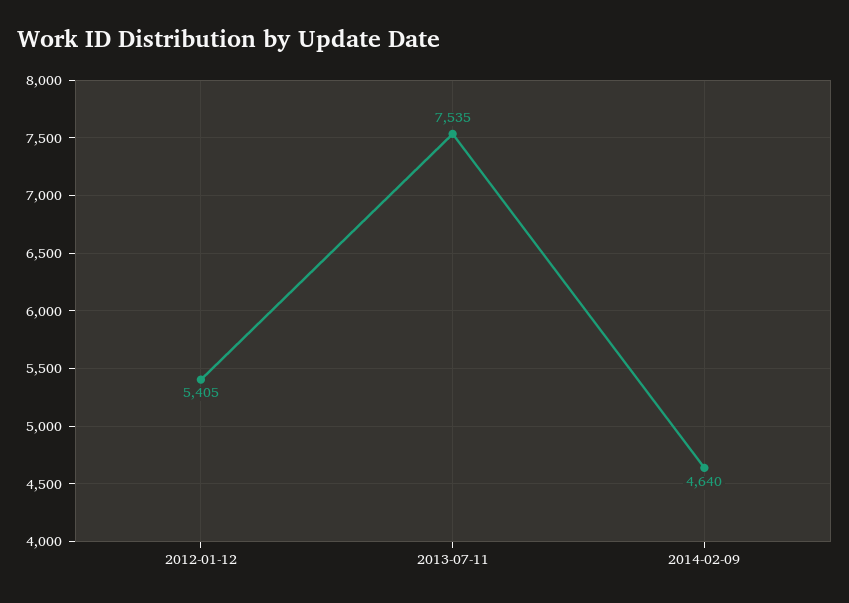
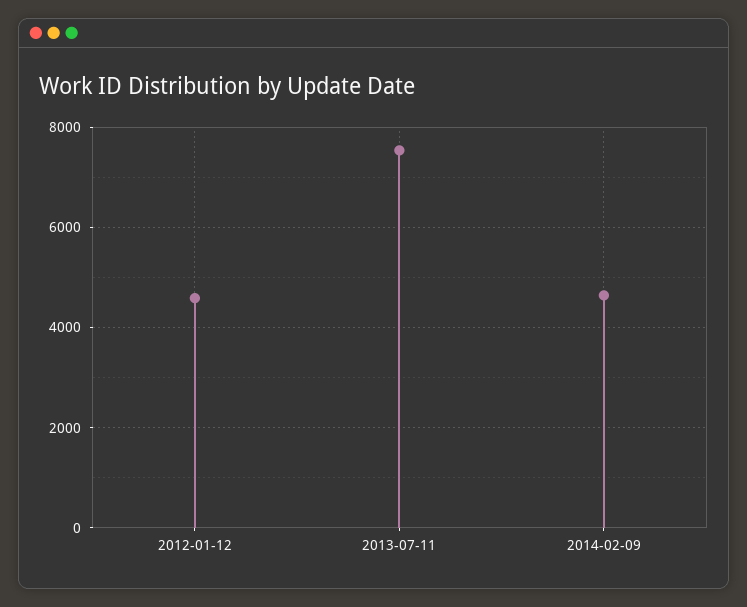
  {
-   "2012-01-12": 5405,
+   "2012-01-12": 4600,
    "2013-07-11": 7535,
    "2014-02-09": 4640
  }

